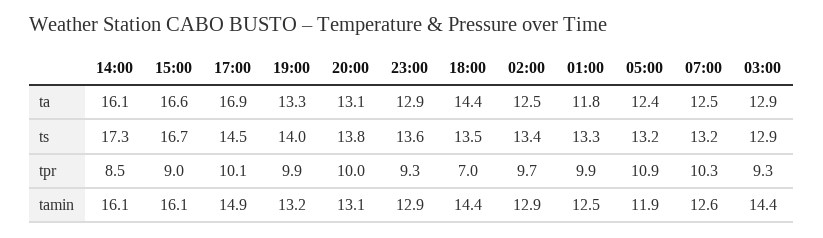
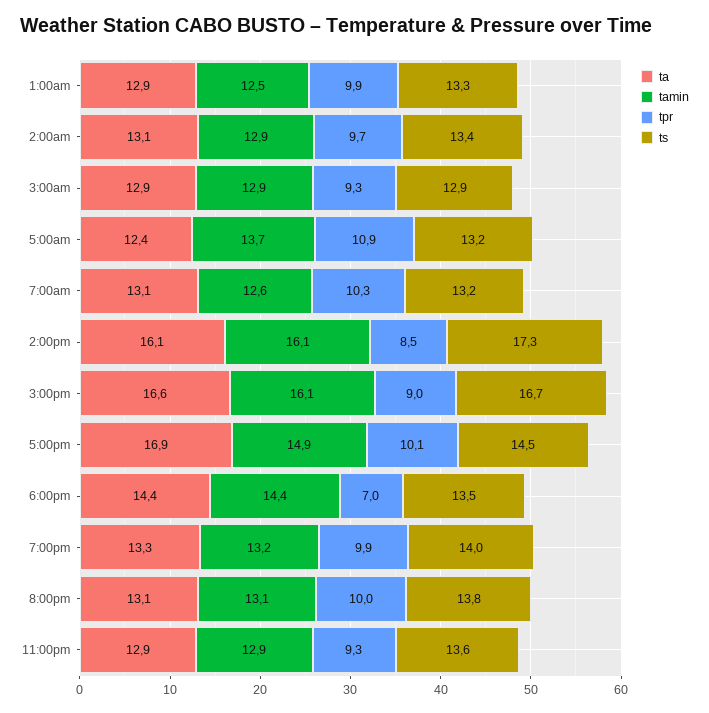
  {
    "ta": {
      "14:00": 16.1,
      "15:00": 16.6,
      "17:00": 16.9,
      "19:00": 13.3,
      "20:00": 13.1,
      "23:00": 12.9,
      "18:00": 14.4,
-     "02:00": 12.5,
+     "02:00": 13.1,
-     "01:00": 11.8,
+     "01:00": 12.9,
      "05:00": 12.4,
-     "07:00": 12.5,
+     "07:00": 13.1,
      "03:00": 12.9
    },
    "ts": {
      "14:00": 17.3,
      "15:00": 16.7,
      "17:00": 14.5,
      "19:00": 14,
      "20:00": 13.8,
      "23:00": 13.6,
      "18:00": 13.5,
      "02:00": 13.4,
      "01:00": 13.3,
      "05:00": 13.2,
      "07:00": 13.2,
      "03:00": 12.9
    },
    "tpr": {
      "14:00": 8.5,
      "15:00": 9,
      "17:00": 10.1,
      "19:00": 9.9,
      "20:00": 10,
      "23:00": 9.3,
      "18:00": 7,
      "02:00": 9.7,
      "01:00": 9.9,
      "05:00": 10.9,
      "07:00": 10.3,
      "03:00": 9.3
    },
    "tamin": {
      "14:00": 16.1,
      "15:00": 16.1,
      "17:00": 14.9,
      "19:00": 13.2,
      "20:00": 13.1,
      "23:00": 12.9,
      "18:00": 14.4,
      "02:00": 12.9,
      "01:00": 12.5,
-     "05:00": 11.9,
+     "05:00": 13.7,
      "07:00": 12.6,
-     "03:00": 14.4
+     "03:00": 12.9
    }
  }

